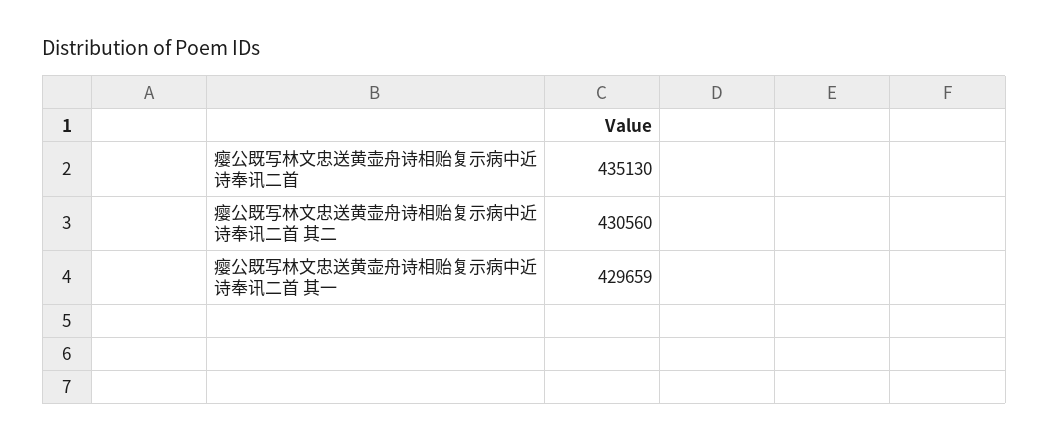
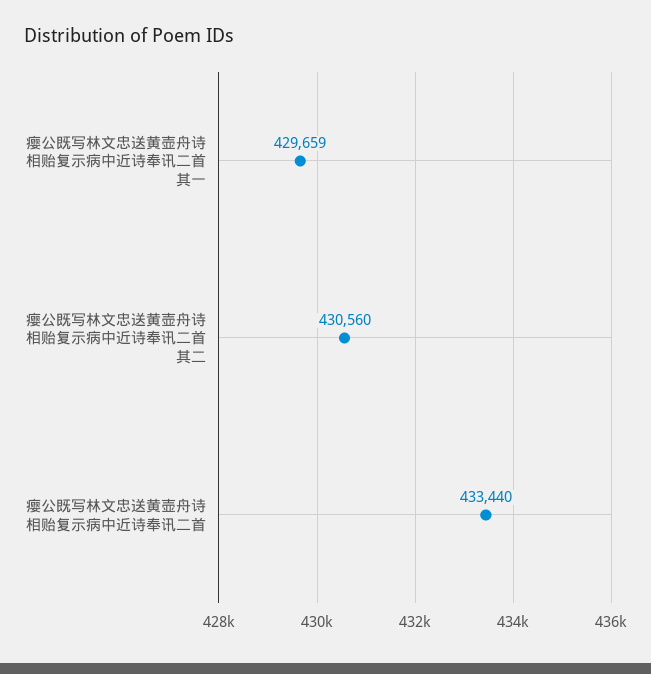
  {
-   "瘿公既写林文忠送黄壶舟诗相贻复示病中近诗奉讯二首": 435130,
+   "瘿公既写林文忠送黄壶舟诗相贻复示病中近诗奉讯二首": 433440,
    "瘿公既写林文忠送黄壶舟诗相贻复示病中近诗奉讯二首 其二": 430560,
    "瘿公既写林文忠送黄壶舟诗相贻复示病中近诗奉讯二首 其一": 429659
  }

